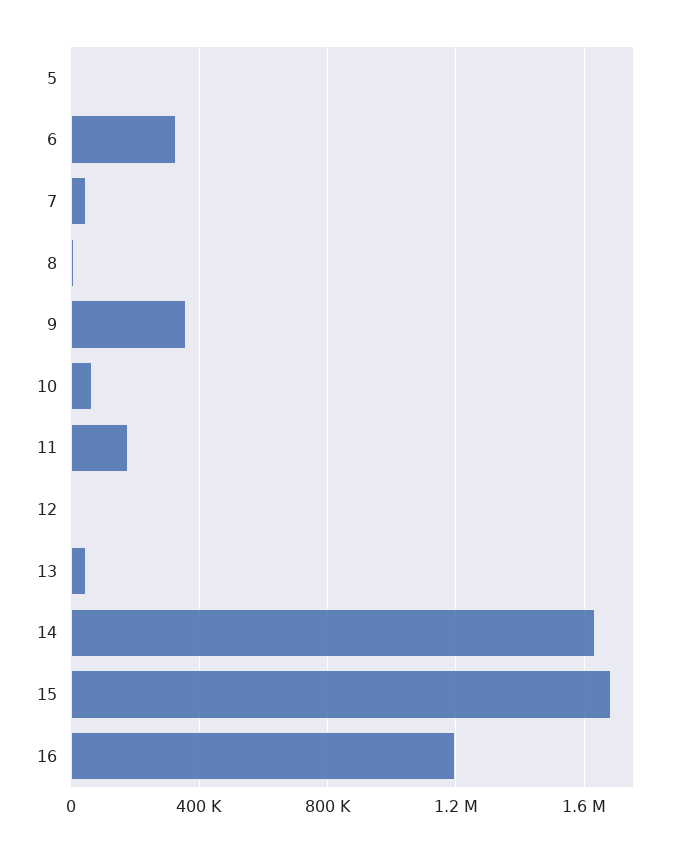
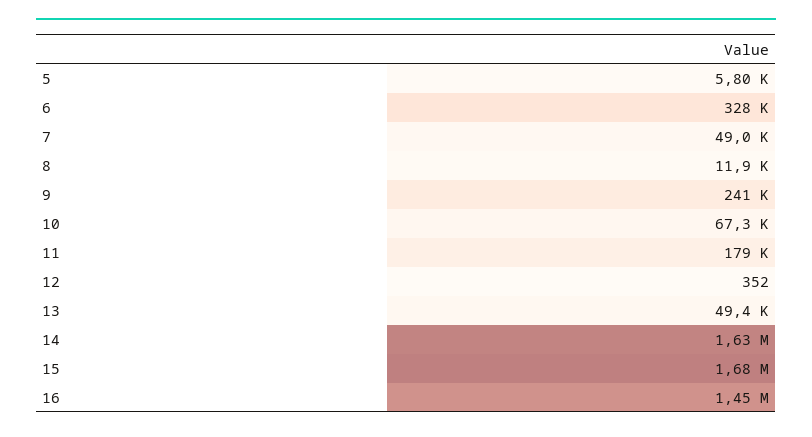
  {
    "5": 5800,
    "6": 328000,
    "7": 49000,
    "8": 11900,
-   "9": 350000,
+   "9": 241000,
    "10": 67300,
    "11": 179000,
    "12": 352,
    "13": 49400,
    "14": 1630000,
    "15": 1680000,
-   "16": 1200000
+   "16": 1450000
  }

